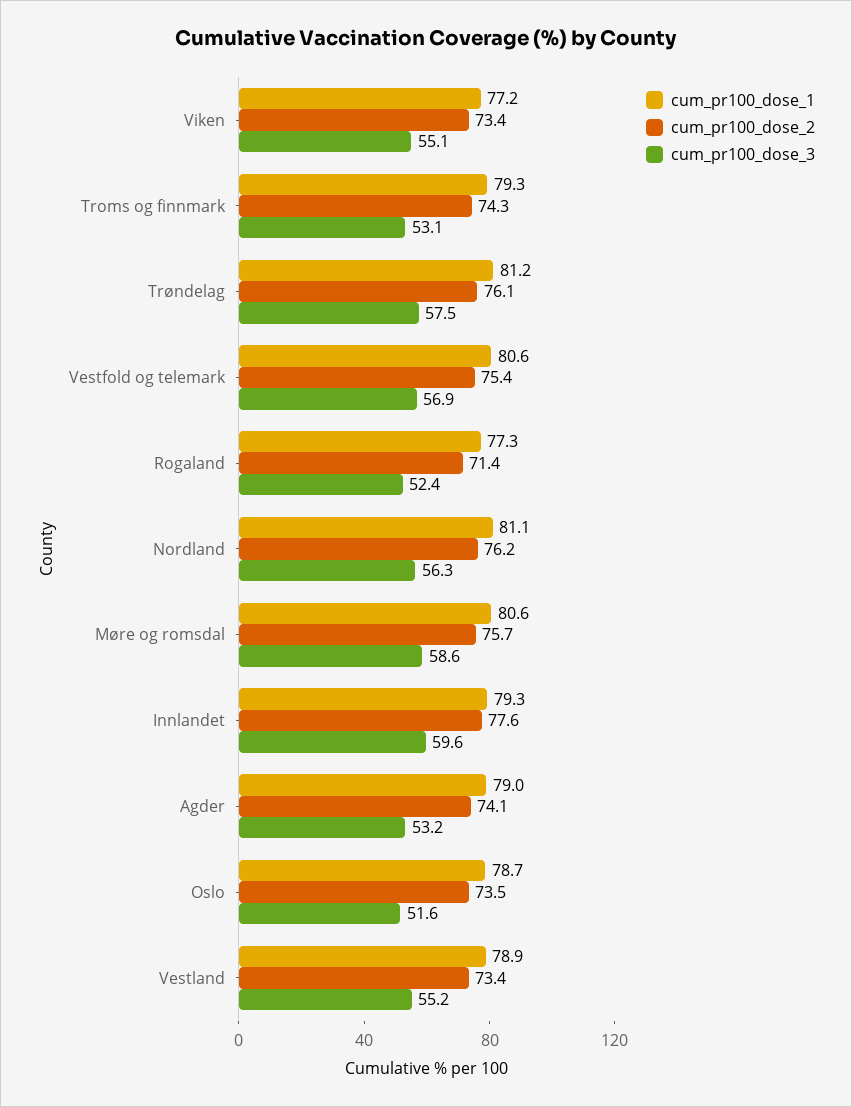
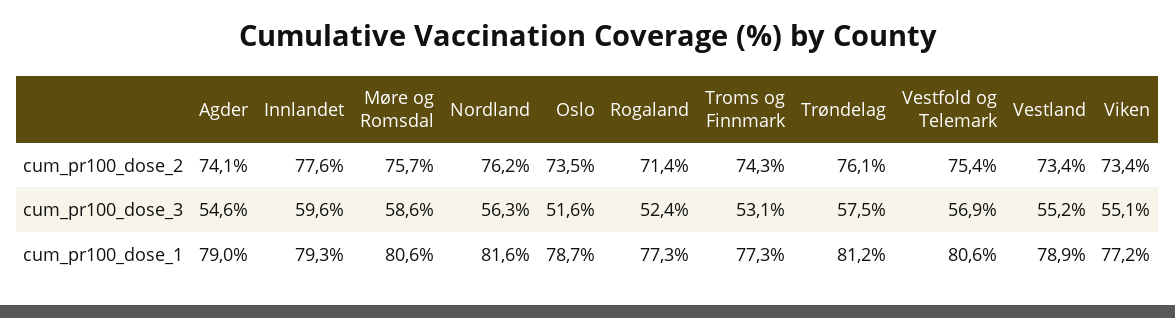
  {
    "cum_pr100_dose_1": {
      "Viken": 77.2,
-     "Troms og finnmark": 79.3,
+     "Troms og finnmark": 77.3,
      "Trøndelag": 81.2,
      "Vestfold og telemark": 80.6,
      "Rogaland": 77.3,
-     "Nordland": 81.1,
+     "Nordland": 81.6,
      "Møre og romsdal": 80.6,
      "Innlandet": 79.3,
      "Agder": 79,
      "Oslo": 78.7,
      "Vestland": 78.9
    },
    "cum_pr100_dose_2": {
      "Viken": 73.4,
      "Troms og finnmark": 74.3,
      "Trøndelag": 76.1,
      "Vestfold og telemark": 75.4,
      "Rogaland": 71.4,
      "Nordland": 76.2,
      "Møre og romsdal": 75.7,
      "Innlandet": 77.6,
      "Agder": 74.1,
      "Oslo": 73.5,
      "Vestland": 73.4
    },
    "cum_pr100_dose_3": {
      "Viken": 55.1,
      "Troms og finnmark": 53.1,
      "Trøndelag": 57.5,
      "Vestfold og telemark": 56.9,
      "Rogaland": 52.4,
      "Nordland": 56.3,
      "Møre og romsdal": 58.6,
      "Innlandet": 59.6,
-     "Agder": 53.2,
+     "Agder": 54.6,
      "Oslo": 51.6,
      "Vestland": 55.2
    }
  }

